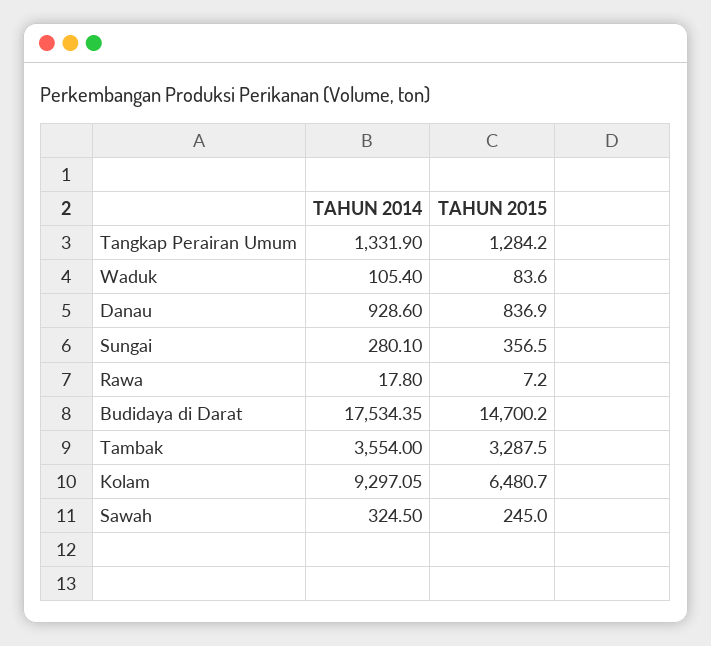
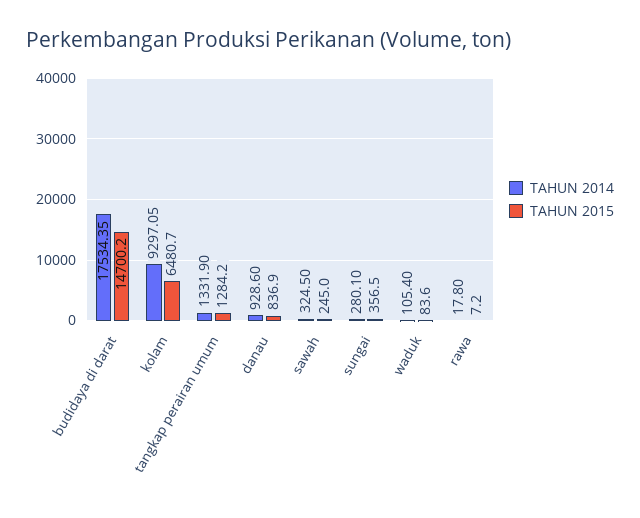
  {
    "TAHUN 2014": {
      "Tangkap Perairan Umum": 1331.9,
      "Waduk": 105.4,
      "Danau": 928.6,
      "Sungai": 280.1,
      "Rawa": 17.8,
      "Budidaya di Darat": 17534.35,
-     "Tambak": 3554,
      "Kolam": 9297.05,
      "Sawah": 324.5
    },
    "TAHUN 2015": {
      "Tangkap Perairan Umum": 1284.2,
      "Waduk": 83.6,
      "Danau": 836.9,
      "Sungai": 356.5,
      "Rawa": 7.2,
      "Budidaya di Darat": 14700.2,
-     "Tambak": 3287.5,
      "Kolam": 6480.7,
      "Sawah": 245
    }
  }

